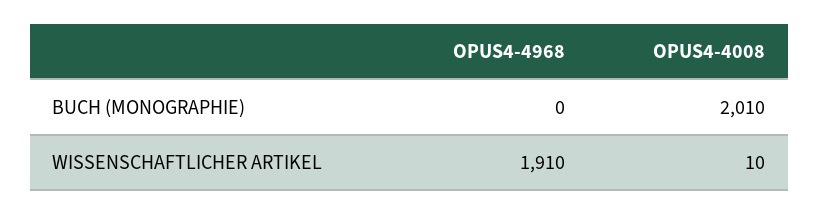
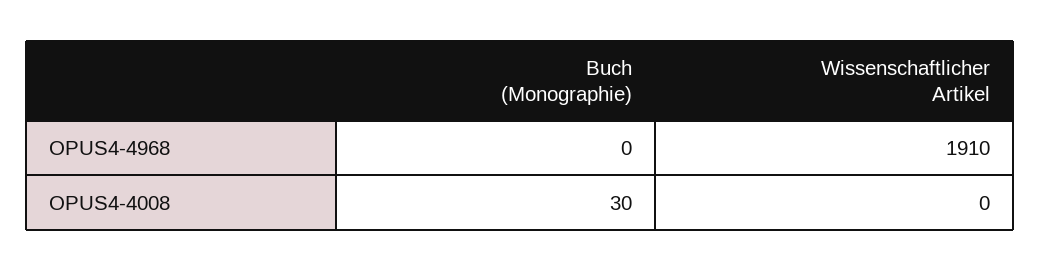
  {
    "OPUS4-4968": {
      "BUCH (MONOGRAPHIE)": 0,
      "WISSENSCHAFTLICHER ARTIKEL": 1910
    },
    "OPUS4-4008": {
-     "BUCH (MONOGRAPHIE)": 2010,
+     "BUCH (MONOGRAPHIE)": 30,
-     "WISSENSCHAFTLICHER ARTIKEL": 10
+     "WISSENSCHAFTLICHER ARTIKEL": 0
    }
  }

